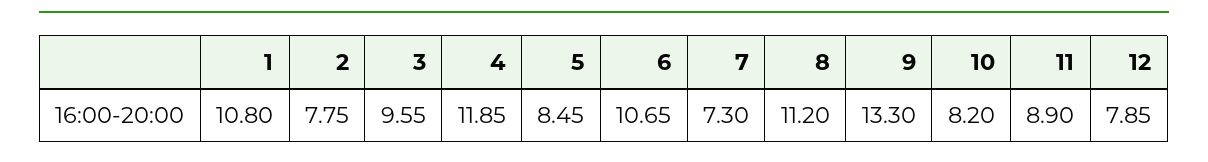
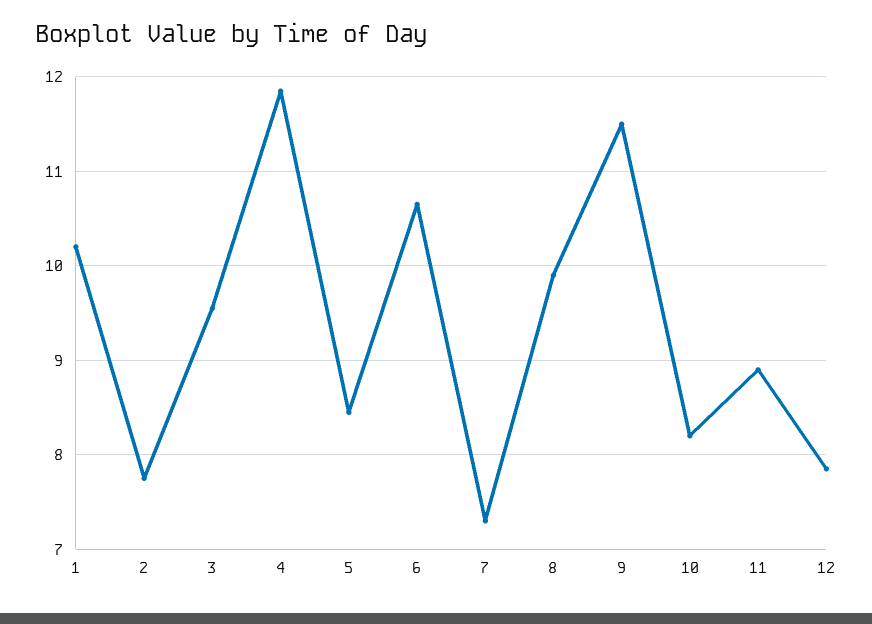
  {
-   "1": 10.8,
+   "1": 10.2,
    "2": 7.75,
    "3": 9.55,
    "4": 11.85,
    "5": 8.45,
    "6": 10.65,
    "7": 7.3,
-   "8": 11.2,
+   "8": 9.9,
-   "9": 13.3,
+   "9": 11.5,
    "10": 8.2,
    "11": 8.9,
    "12": 7.85
  }

